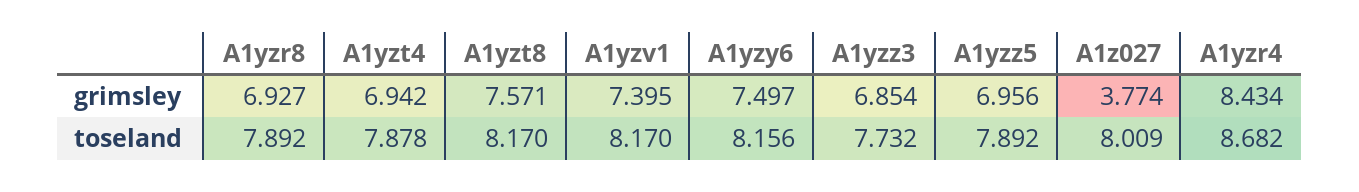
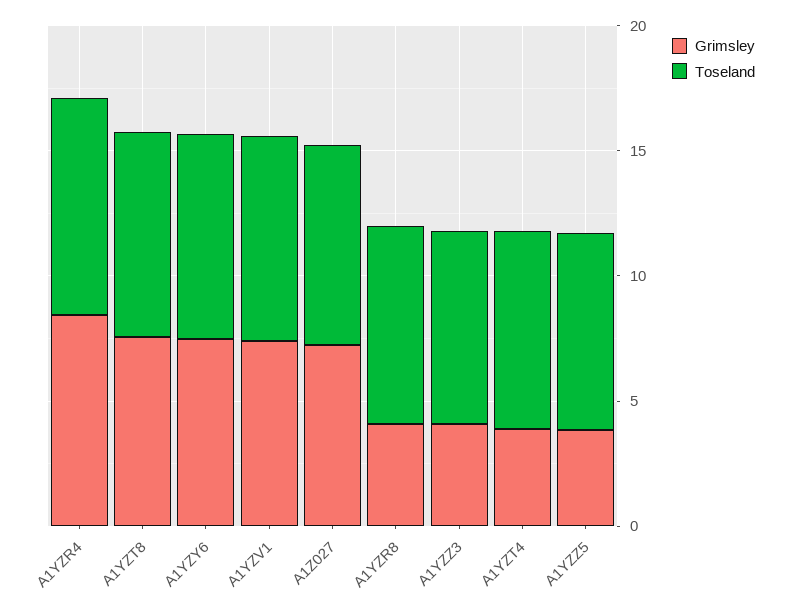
  {
    "grimsley": {
-     "A1yzr8": 6.927,
+     "A1yzr8": 4,
-     "A1yzt4": 6.942,
+     "A1yzt4": 4,
      "A1yzt8": 7.571,
      "A1yzv1": 7.395,
      "A1yzy6": 7.497,
-     "A1yzz3": 6.854,
+     "A1yzz3": 4,
-     "A1yzz5": 6.956,
+     "A1yzz5": 4,
-     "A1z027": 3.774,
+     "A1z027": 7,
      "A1yzr4": 8.434
    },
    "toseland": {
      "A1yzr8": 7.892,
      "A1yzt4": 7.878,
      "A1yzt8": 8.17,
      "A1yzv1": 8.17,
      "A1yzy6": 8.156,
      "A1yzz3": 7.732,
      "A1yzz5": 7.892,
      "A1z027": 8.009,
      "A1yzr4": 8.682
    }
  }

